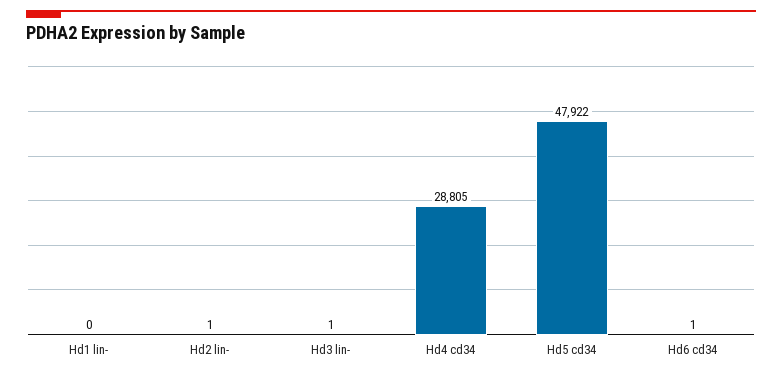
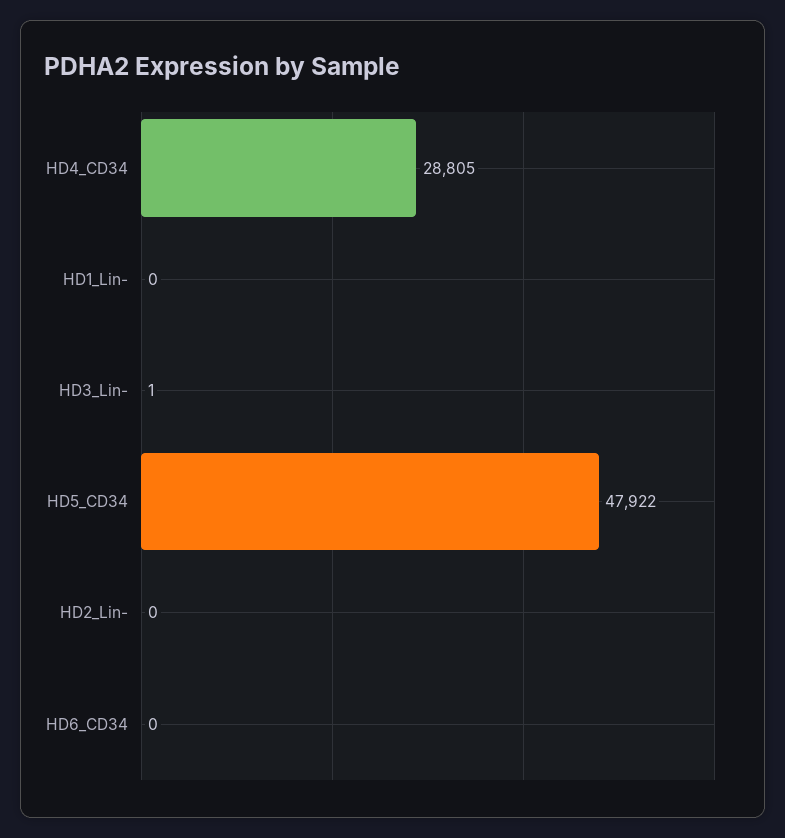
  {
    "Hd1 lin-": 0,
-   "Hd2 lin-": 1,
+   "Hd2 lin-": 0,
    "Hd3 lin-": 1,
    "Hd4 cd34": 28805,
    "Hd5 cd34": 47922,
-   "Hd6 cd34": 1
+   "Hd6 cd34": 0
  }

